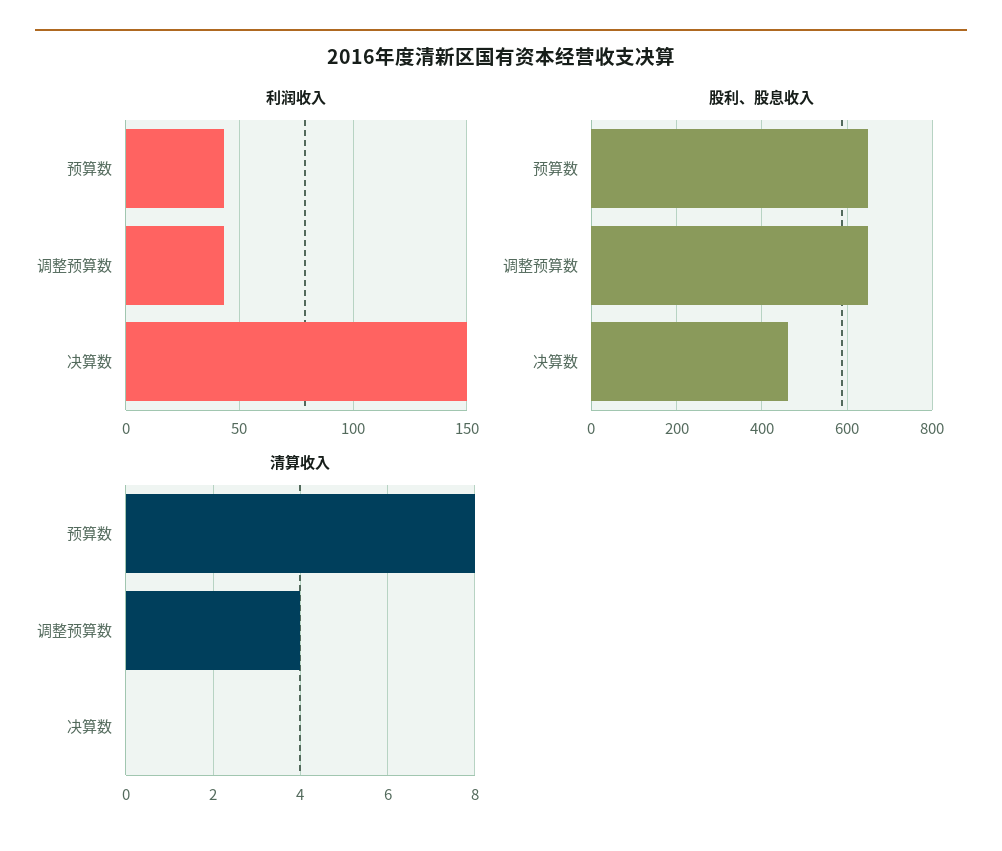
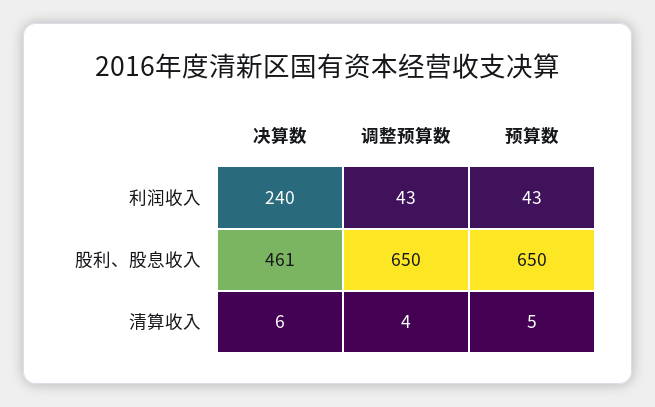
  {
    "利润收入": {
      "预算数": 43,
      "调整预算数": 43,
-     "决算数": 150
+     "决算数": 240
    },
    "股利、股息收入": {
      "预算数": 650,
      "调整预算数": 650,
      "决算数": 461
    },
    "清算收入": {
-     "预算数": 8,
+     "预算数": 5,
      "调整预算数": 4,
-     "决算数": 0
+     "决算数": 6
    }
  }

